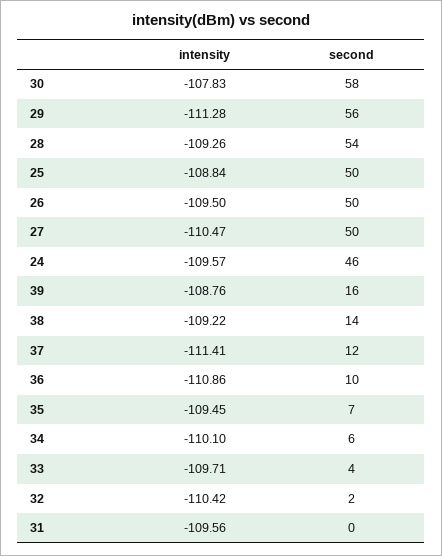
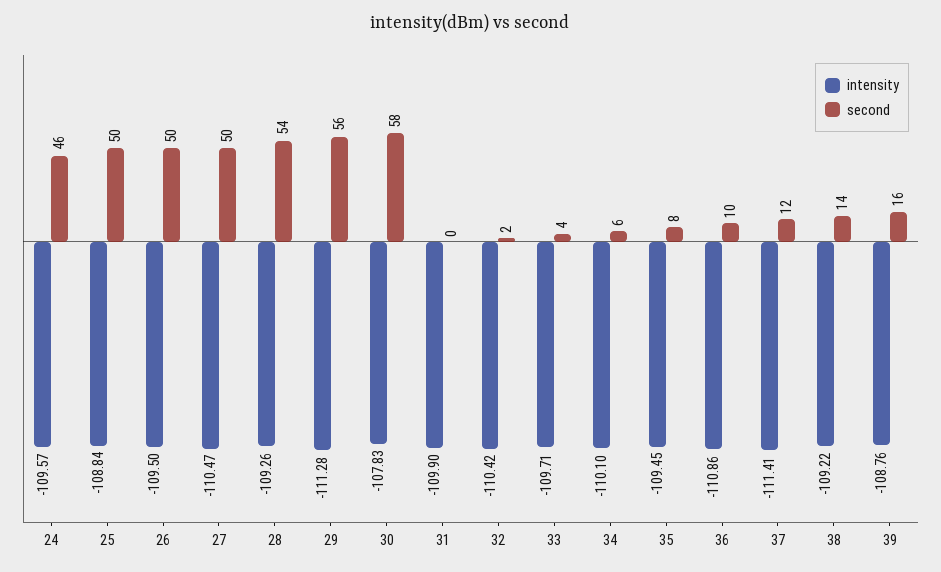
  {
    "intensity": {
      "30": -107.83,
      "29": -111.28,
      "28": -109.26,
      "25": -108.84,
      "26": -109.5,
      "27": -110.47,
      "24": -109.57,
      "39": -108.76,
      "38": -109.22,
      "37": -111.41,
      "36": -110.86,
      "35": -109.45,
      "34": -110.1,
      "33": -109.71,
      "32": -110.42,
-     "31": -109.56
+     "31": -109.9
    },
    "second": {
      "30": 58,
      "29": 56,
      "28": 54,
      "25": 50,
      "26": 50,
      "27": 50,
      "24": 46,
      "39": 16,
      "38": 14,
      "37": 12,
      "36": 10,
-     "35": 7,
+     "35": 8,
      "34": 6,
      "33": 4,
      "32": 2,
      "31": 0
    }
  }

